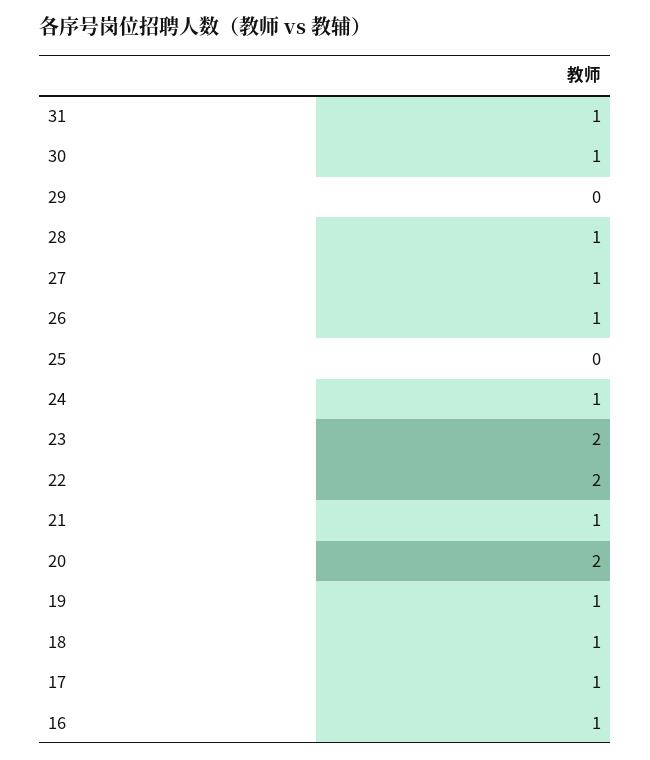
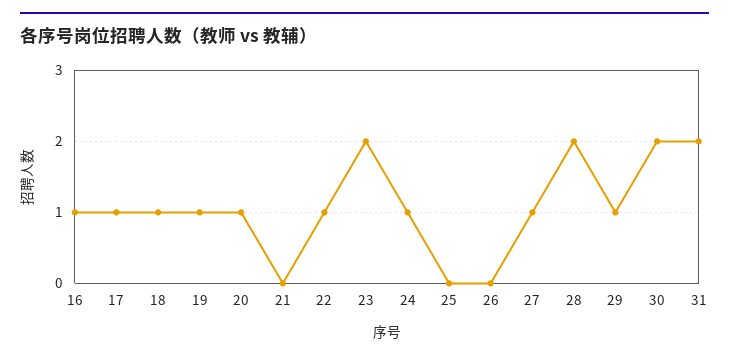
  {
-   "31": 1,
+   "31": 2,
-   "30": 1,
+   "30": 2,
-   "29": 0,
+   "29": 1,
-   "28": 1,
+   "28": 2,
    "27": 1,
-   "26": 1,
+   "26": 0,
    "25": 0,
    "24": 1,
    "23": 2,
-   "22": 2,
+   "22": 1,
-   "21": 1,
+   "21": 0,
-   "20": 2,
+   "20": 1,
    "19": 1,
    "18": 1,
    "17": 1,
    "16": 1
  }

